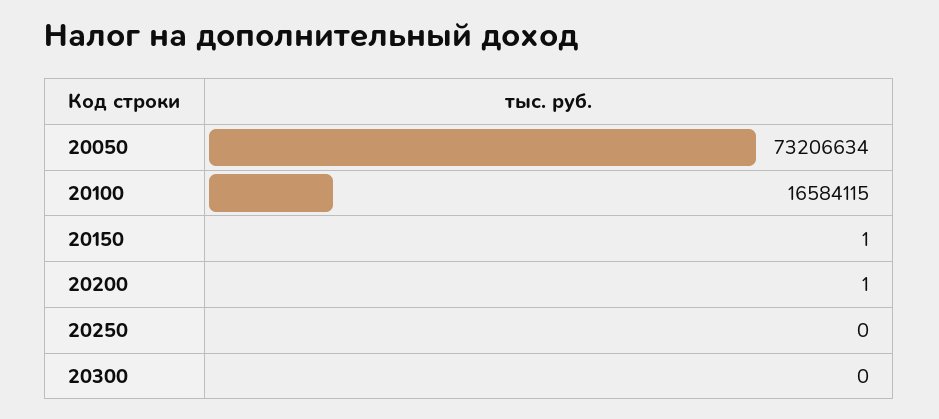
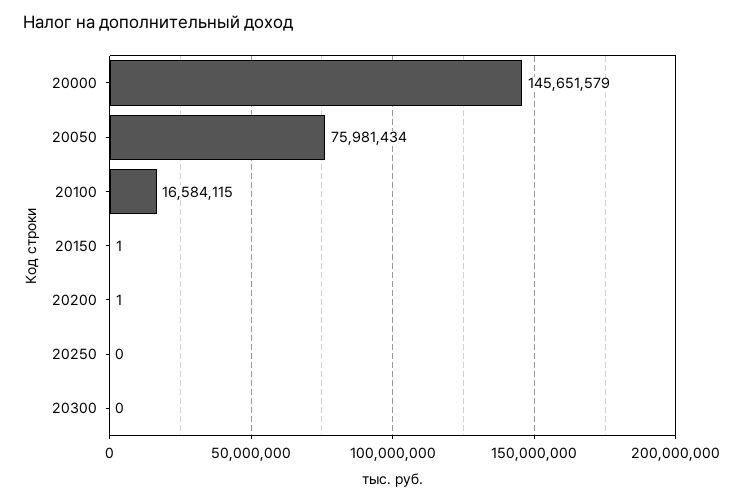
  {
-   "20050": 73206634,
+   "20050": 75981434,
    "20100": 16584115,
    "20150": 1,
    "20200": 1,
    "20250": 0,
-   "20300": 0
+   "20300": 0,
+   "20000": 145651579
  }

